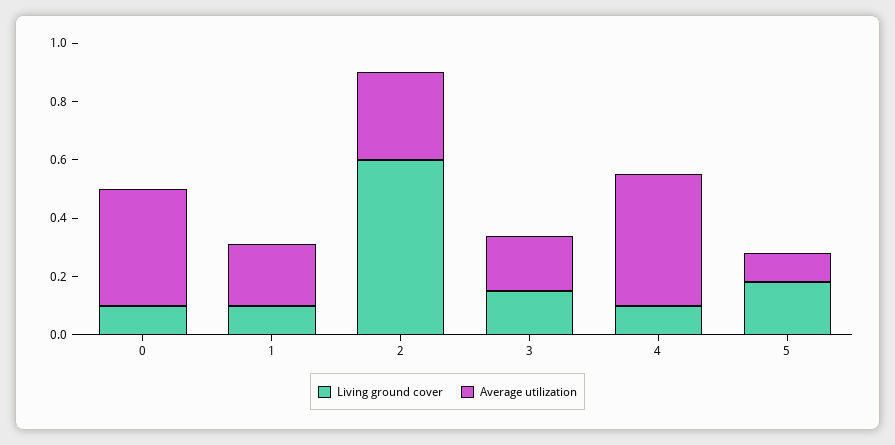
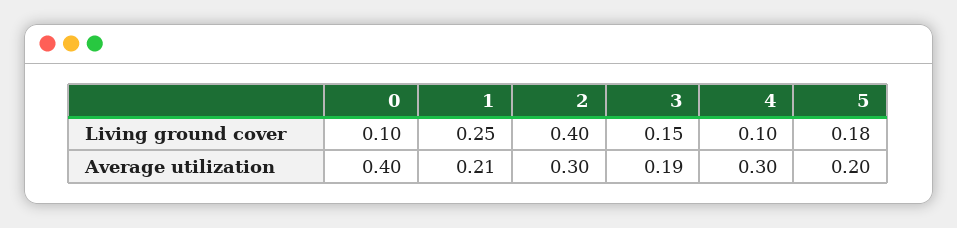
  {
    "Living ground cover": {
      "0": 0.1,
-     "1": 0.1,
+     "1": 0.25,
-     "2": 0.6,
+     "2": 0.4,
      "3": 0.15,
      "4": 0.1,
      "5": 0.18
    },
    "Average utilization": {
      "0": 0.4,
      "1": 0.21,
      "2": 0.3,
      "3": 0.19,
-     "4": 0.45,
+     "4": 0.3,
-     "5": 0.1
+     "5": 0.2
    }
  }

